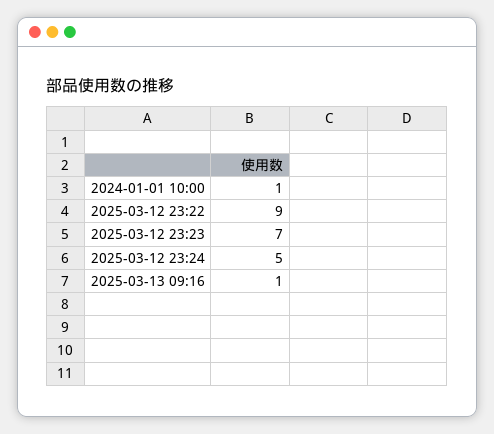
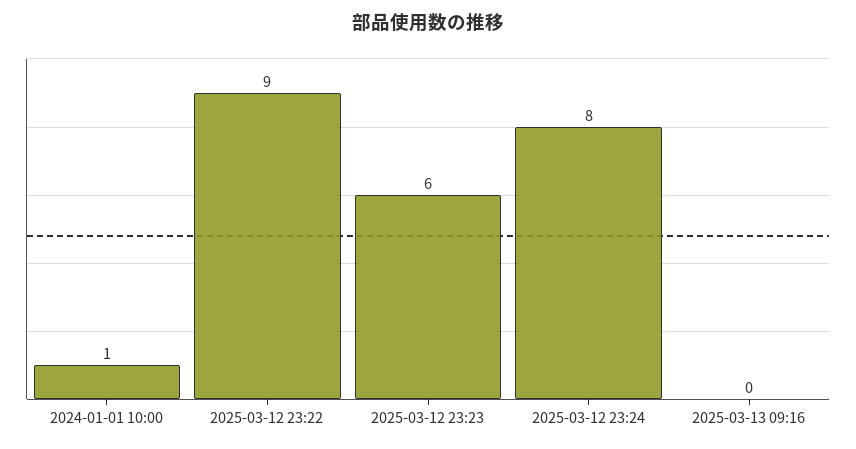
  {
    "2024-01-01 10:00": 1,
    "2025-03-12 23:22": 9,
-   "2025-03-12 23:23": 7,
+   "2025-03-12 23:23": 6,
-   "2025-03-12 23:24": 5,
+   "2025-03-12 23:24": 8,
-   "2025-03-13 09:16": 1
+   "2025-03-13 09:16": 0
  }

